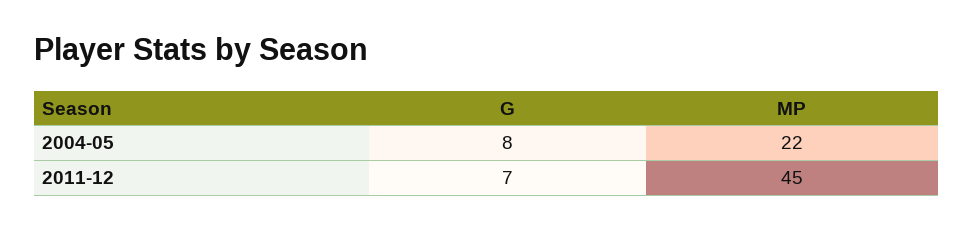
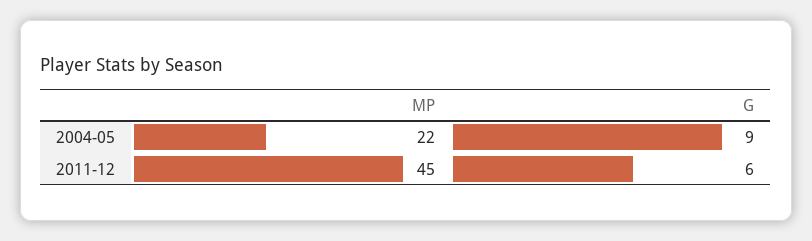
  {
    "G": {
-     "2004-05": 8,
+     "2004-05": 9,
-     "2011-12": 7
+     "2011-12": 6
    },
    "MP": {
      "2004-05": 22,
      "2011-12": 45
    }
  }

